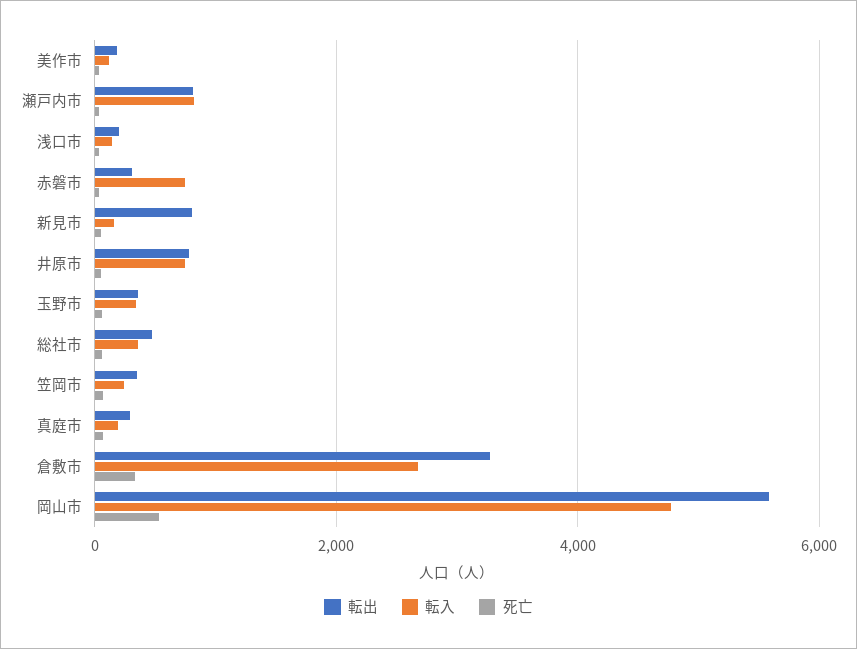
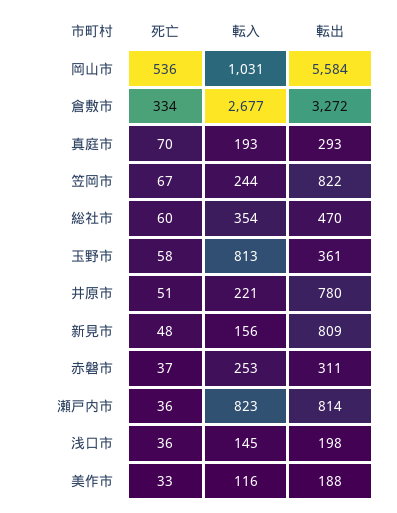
  {
    "転出": {
      "美作市": 188,
      "瀬戸内市": 814,
      "浅口市": 198,
      "赤磐市": 311,
      "新見市": 809,
      "井原市": 780,
      "玉野市": 361,
      "総社市": 470,
-     "笠岡市": 400,
+     "笠岡市": 822,
      "真庭市": 293,
      "倉敷市": 3272,
      "岡山市": 5584
    },
    "転入": {
      "美作市": 116,
      "瀬戸内市": 823,
      "浅口市": 145,
-     "赤磐市": 800,
+     "赤磐市": 253,
      "新見市": 156,
-     "井原市": 800,
+     "井原市": 221,
-     "玉野市": 400,
+     "玉野市": 813,
      "総社市": 354,
      "笠岡市": 244,
      "真庭市": 193,
      "倉敷市": 2677,
-     "岡山市": 4800
+     "岡山市": 1031
    },
    "死亡": {
      "美作市": 33,
      "瀬戸内市": 36,
      "浅口市": 36,
      "赤磐市": 37,
      "新見市": 48,
      "井原市": 51,
      "玉野市": 58,
      "総社市": 60,
      "笠岡市": 67,
      "真庭市": 70,
      "倉敷市": 334,
      "岡山市": 536
    }
  }

